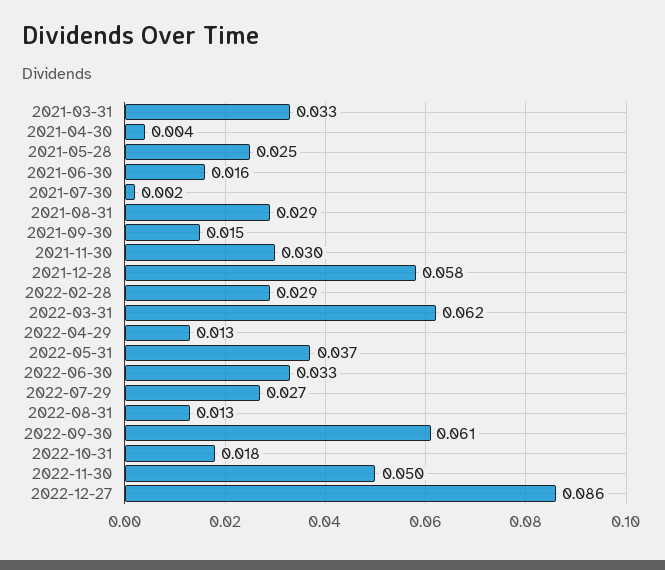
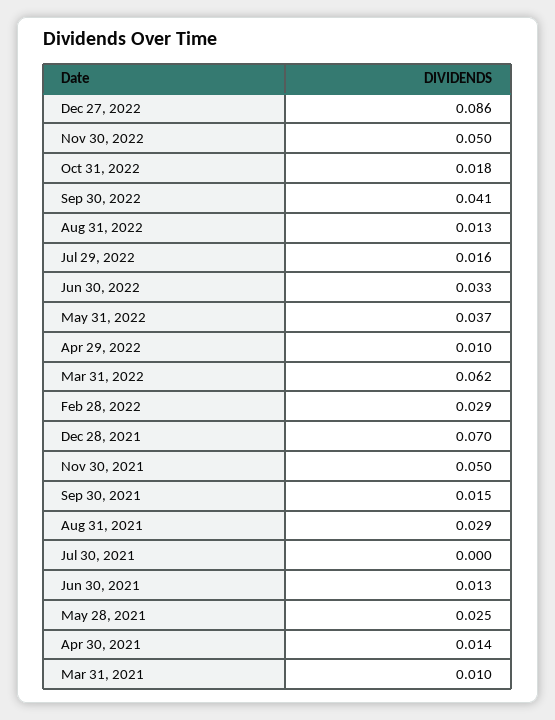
  {
-   "2021-03-31": 0.033,
+   "2021-03-31": 0.01,
-   "2021-04-30": 0.004,
+   "2021-04-30": 0.014,
    "2021-05-28": 0.025,
-   "2021-06-30": 0.016,
+   "2021-06-30": 0.013,
-   "2021-07-30": 0.002,
+   "2021-07-30": 0,
    "2021-08-31": 0.029,
    "2021-09-30": 0.015,
-   "2021-11-30": 0.03,
+   "2021-11-30": 0.05,
-   "2021-12-28": 0.058,
+   "2021-12-28": 0.07,
    "2022-02-28": 0.029,
    "2022-03-31": 0.062,
-   "2022-04-29": 0.013,
+   "2022-04-29": 0.01,
    "2022-05-31": 0.037,
    "2022-06-30": 0.033,
-   "2022-07-29": 0.027,
+   "2022-07-29": 0.016,
    "2022-08-31": 0.013,
-   "2022-09-30": 0.061,
+   "2022-09-30": 0.041,
    "2022-10-31": 0.018,
    "2022-11-30": 0.05,
    "2022-12-27": 0.086
  }

